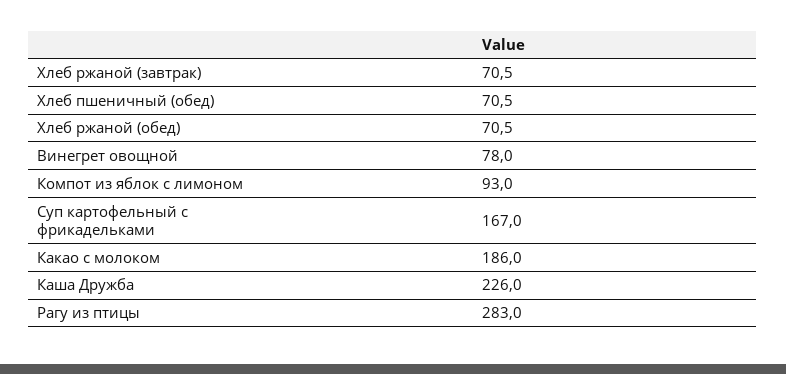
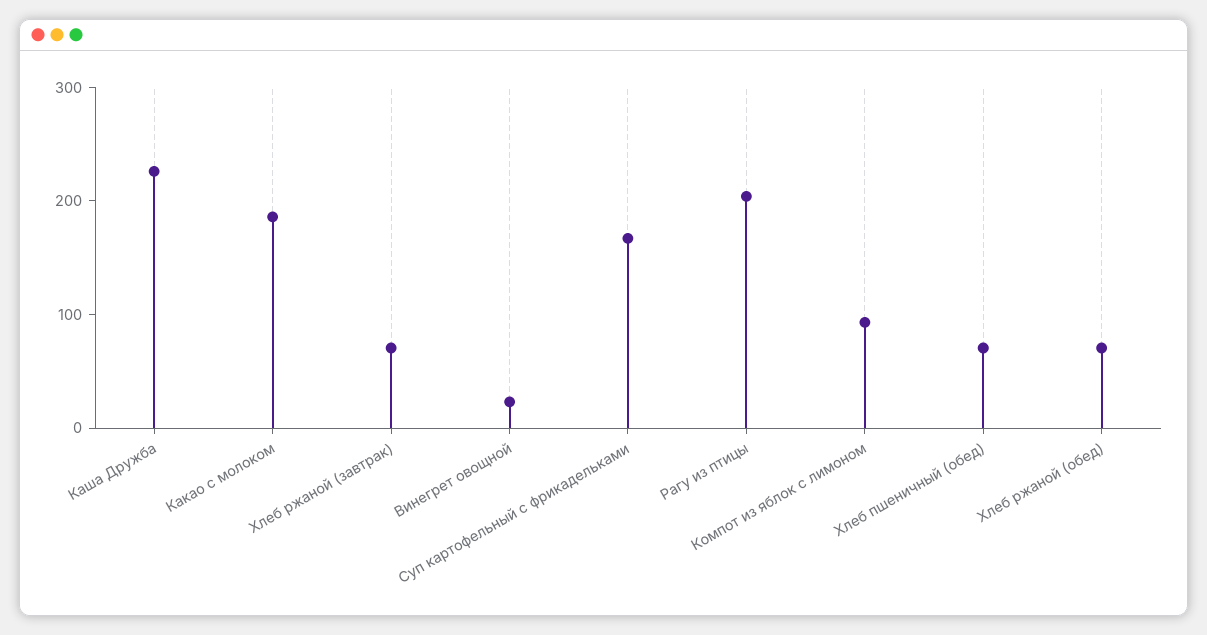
  {
    "Хлеб ржаной (завтрак)": 70.5,
    "Хлеб пшеничный (обед)": 70.5,
    "Хлеб ржаной (обед)": 70.5,
-   "Винегрет овощной": 78,
+   "Винегрет овощной": 20,
    "Компот из яблок с лимоном": 93,
    "Суп картофельный с фрикадельками": 167,
    "Какао с молоком": 186,
    "Каша Дружба": 226,
-   "Рагу из птицы": 283
+   "Рагу из птицы": 200
  }

